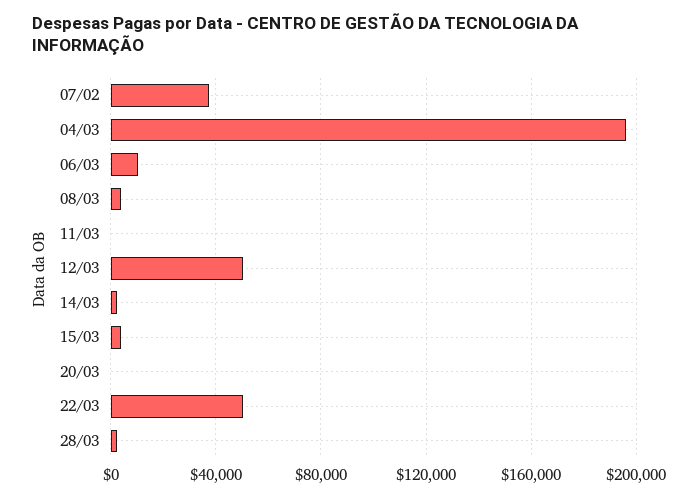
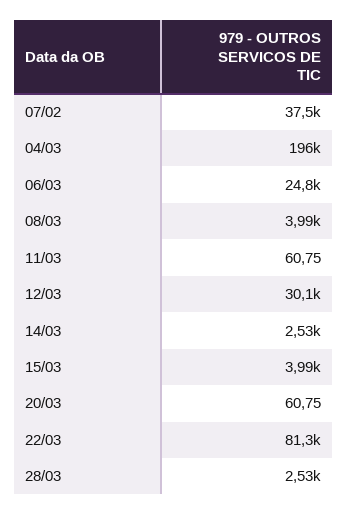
  {
    "07/02": 37500,
    "04/03": 196000,
-   "06/03": 10000,
+   "06/03": 24800,
    "08/03": 3990,
    "11/03": 60.75,
-   "12/03": 50000,
+   "12/03": 30100,
    "14/03": 2530,
    "15/03": 3990,
    "20/03": 60.75,
-   "22/03": 50000,
+   "22/03": 81300,
    "28/03": 2530
  }

